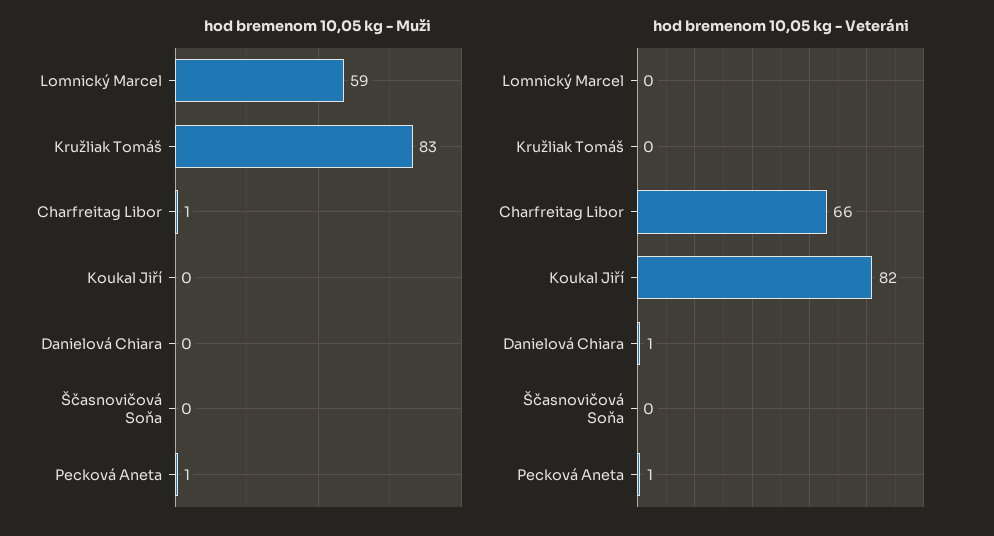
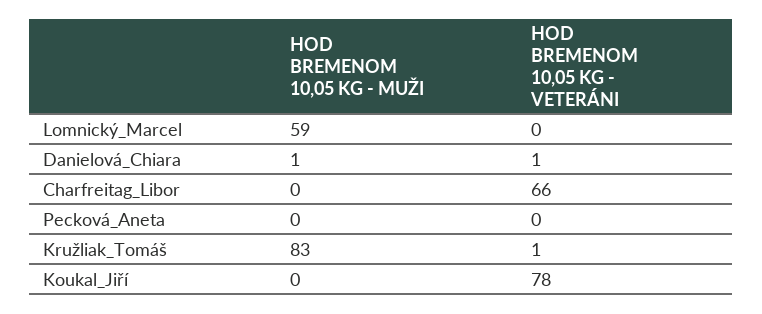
  {
    "hod bremenom 10,05 kg - Muži": {
      "Lomnický Marcel": 59,
      "Kružliak Tomáš": 83,
-     "Charfreitag Libor": 1,
+     "Charfreitag Libor": 0,
      "Koukal Jiří": 0,
-     "Danielová Chiara": 0,
+     "Danielová Chiara": 1,
-     "Ščasnovičová Soňa": 0,
-     "Pecková Aneta": 1
+     "Pecková Aneta": 0
    },
    "hod bremenom 10,05 kg - Veteráni": {
      "Lomnický Marcel": 0,
-     "Kružliak Tomáš": 0,
+     "Kružliak Tomáš": 1,
      "Charfreitag Libor": 66,
-     "Koukal Jiří": 82,
+     "Koukal Jiří": 78,
      "Danielová Chiara": 1,
-     "Ščasnovičová Soňa": 0,
-     "Pecková Aneta": 1
+     "Pecková Aneta": 0
    }
  }

